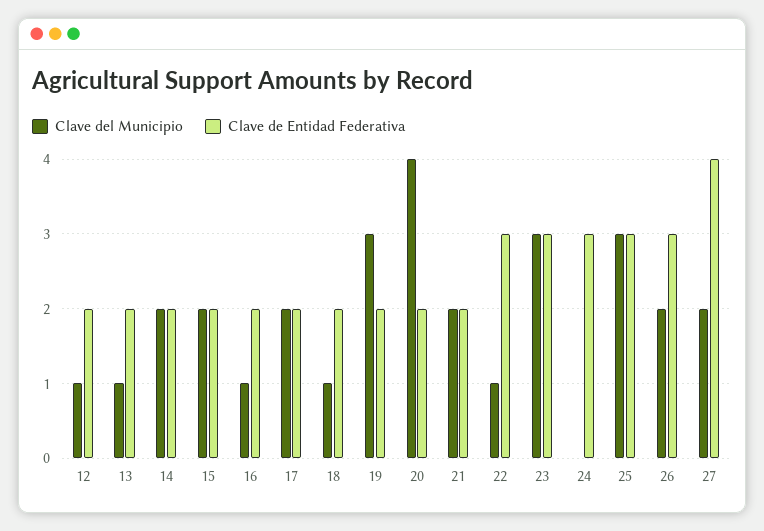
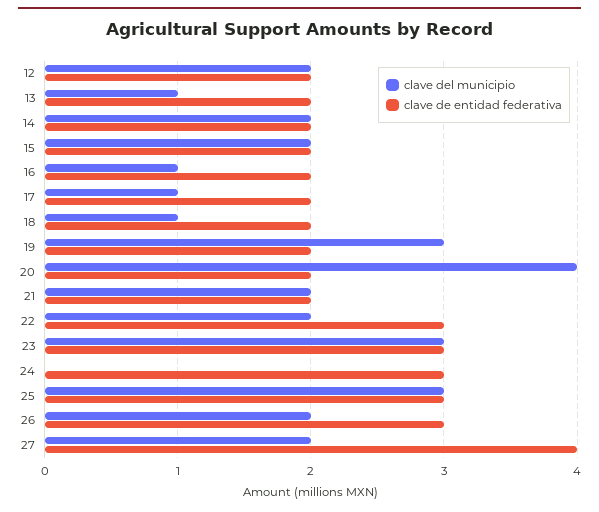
  {
    "Clave del Municipio": {
-     "12": 1,
+     "12": 2,
      "13": 1,
      "14": 2,
      "15": 2,
      "16": 1,
-     "17": 2,
+     "17": 1,
      "18": 1,
      "19": 3,
      "20": 4,
      "21": 2,
-     "22": 1,
+     "22": 2,
      "23": 3,
      "24": 0,
      "25": 3,
      "26": 2,
      "27": 2
    },
    "Clave de Entidad Federativa": {
      "12": 2,
      "13": 2,
      "14": 2,
      "15": 2,
      "16": 2,
      "17": 2,
      "18": 2,
      "19": 2,
      "20": 2,
      "21": 2,
      "22": 3,
      "23": 3,
      "24": 3,
      "25": 3,
      "26": 3,
      "27": 4
    }
  }

